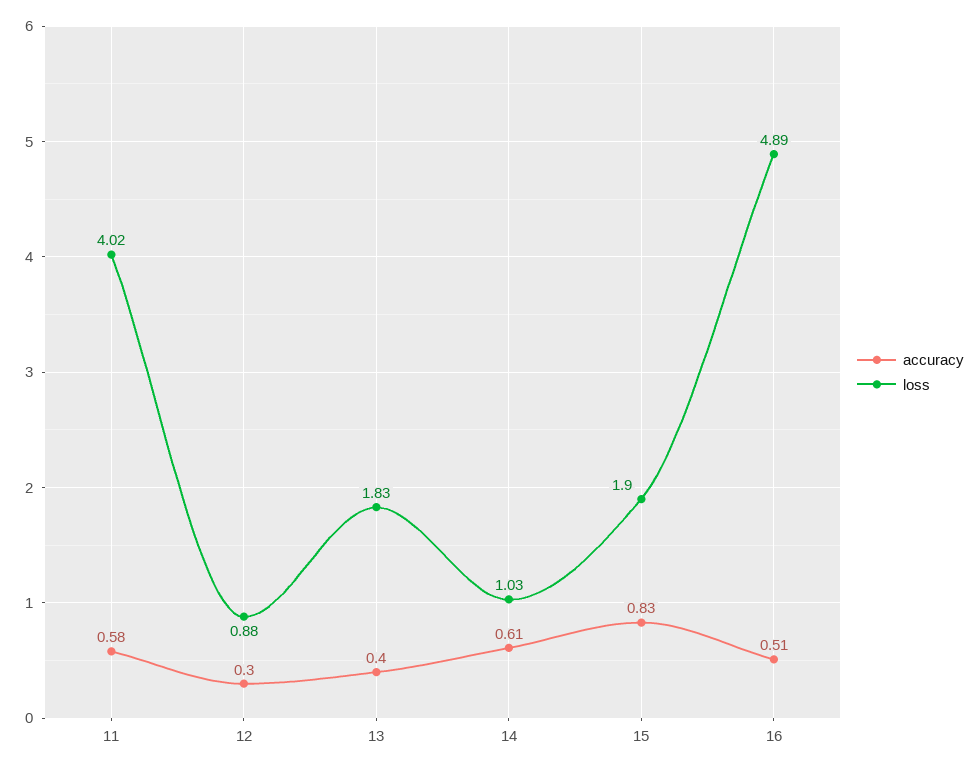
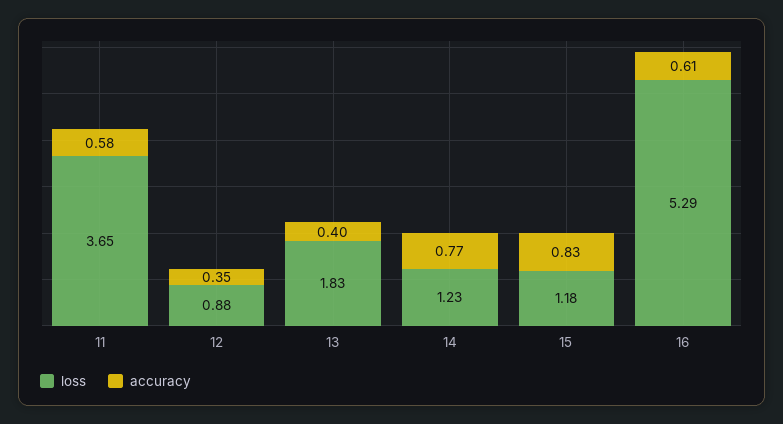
  {
    "accuracy": {
      "11": 0.58,
-     "12": 0.3,
+     "12": 0.35,
      "13": 0.4,
-     "14": 0.61,
+     "14": 0.77,
      "15": 0.83,
-     "16": 0.51
+     "16": 0.61
    },
    "loss": {
-     "11": 4.02,
+     "11": 3.65,
      "12": 0.88,
      "13": 1.83,
-     "14": 1.03,
+     "14": 1.23,
-     "15": 1.9,
+     "15": 1.18,
-     "16": 4.89
+     "16": 5.29
    }
  }

